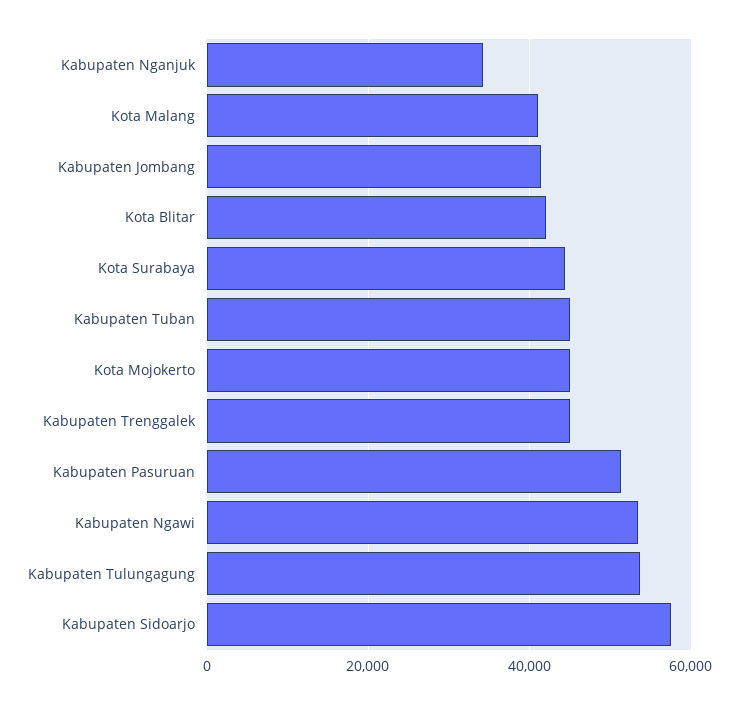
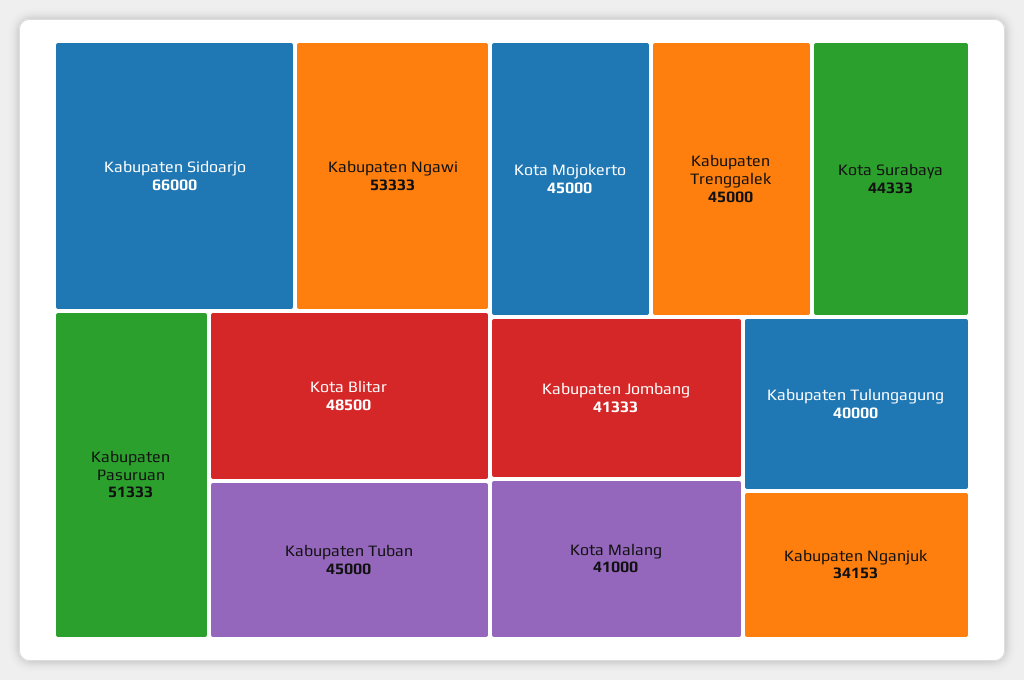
  {
    "Kabupaten Nganjuk": 34153,
    "Kota Malang": 41000,
    "Kabupaten Jombang": 41333,
-   "Kota Blitar": 42000,
+   "Kota Blitar": 48500,
    "Kota Surabaya": 44333,
    "Kabupaten Tuban": 45000,
    "Kota Mojokerto": 45000,
    "Kabupaten Trenggalek": 45000,
    "Kabupaten Pasuruan": 51333,
    "Kabupaten Ngawi": 53333,
-   "Kabupaten Tulungagung": 54000,
+   "Kabupaten Tulungagung": 40000,
-   "Kabupaten Sidoarjo": 58000
+   "Kabupaten Sidoarjo": 66000
  }

